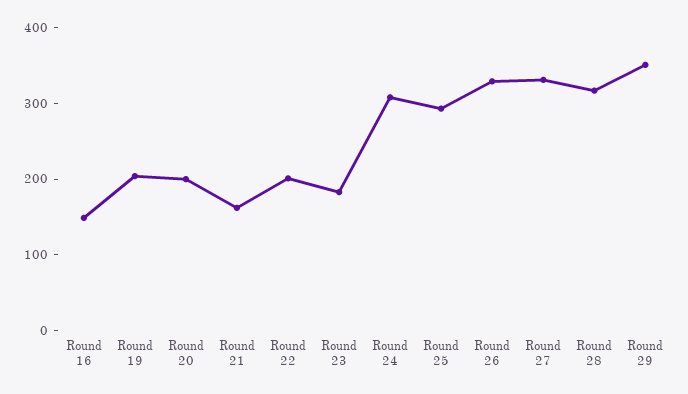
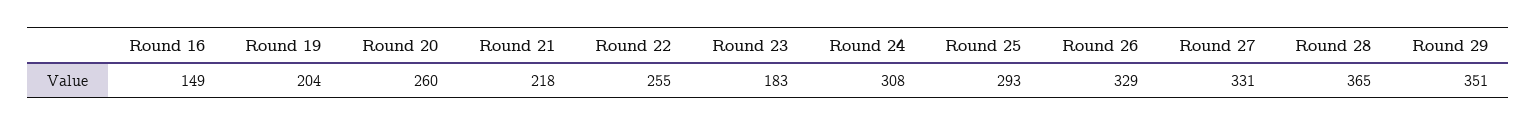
  {
    "Round 16": 149,
    "Round 19": 204,
-   "Round 20": 200,
+   "Round 20": 260,
-   "Round 21": 160,
+   "Round 21": 218,
-   "Round 22": 200,
+   "Round 22": 255,
    "Round 23": 183,
    "Round 24": 308,
    "Round 25": 293,
    "Round 26": 329,
    "Round 27": 331,
-   "Round 28": 320,
+   "Round 28": 365,
    "Round 29": 351
  }

